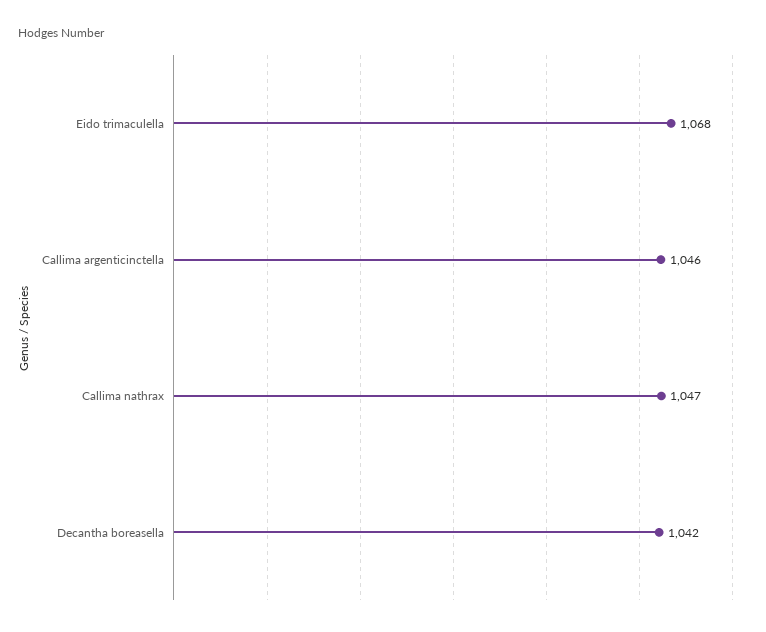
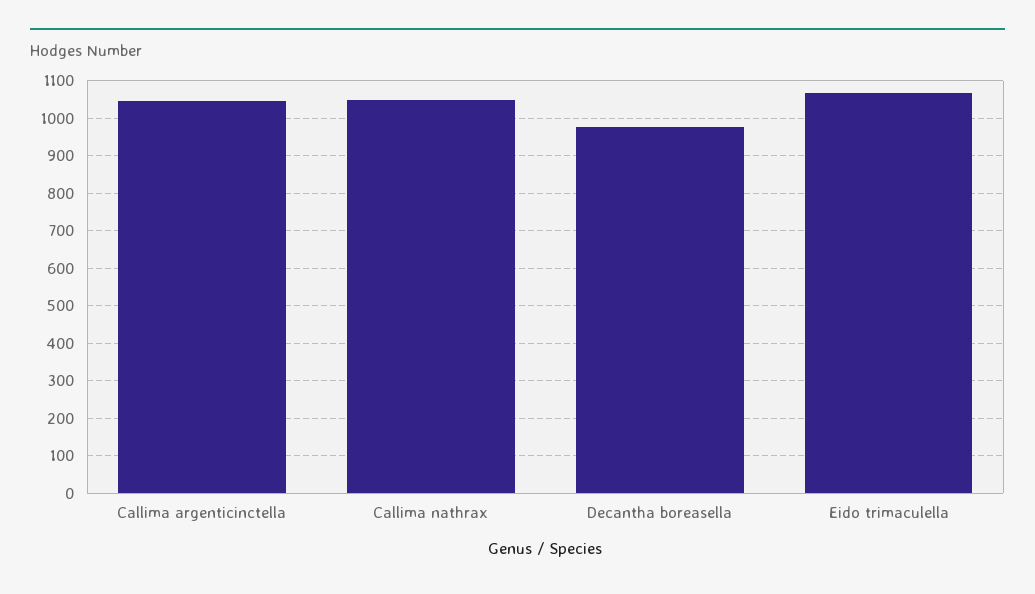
  {
    "Eido trimaculella": 1068,
    "Callima argenticinctella": 1046,
    "Callima nathrax": 1047,
-   "Decantha boreasella": 1042
+   "Decantha boreasella": 980
  }

